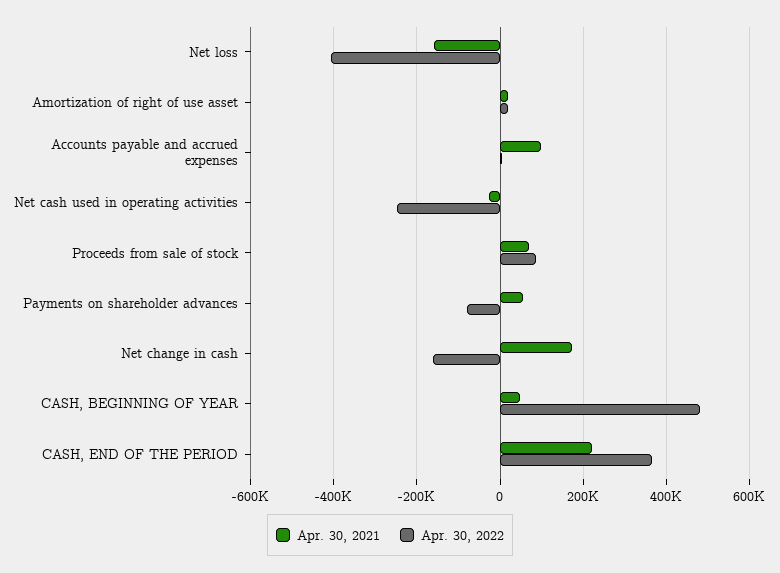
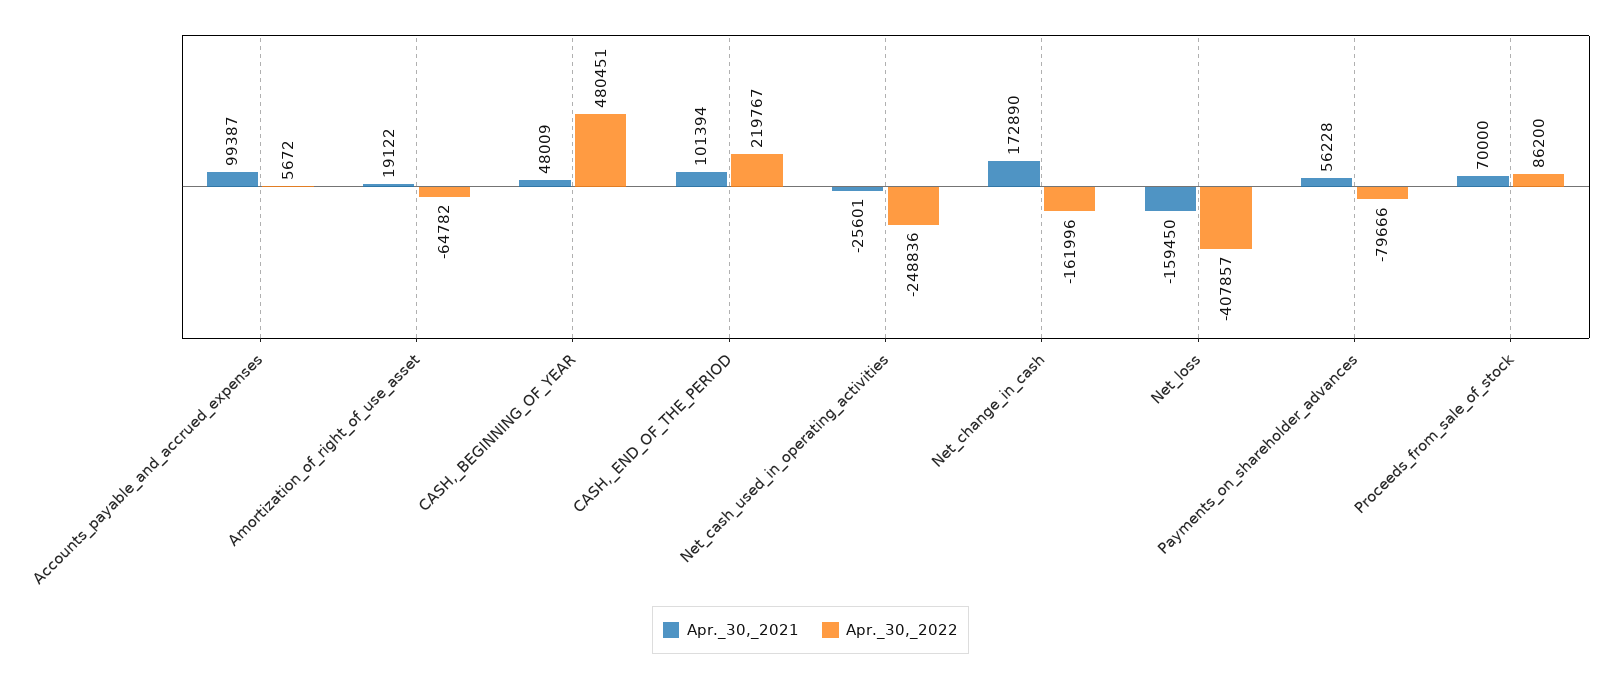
  {
    "Apr. 30, 2021": {
      "Net loss": -159450,
      "Amortization of right of use asset": 19122,
      "Accounts payable and accrued expenses": 99387,
      "Net cash used in operating activities": -25601,
      "Proceeds from sale of stock": 70000,
      "Payments on shareholder advances": 56228,
      "Net change in cash": 172890,
      "CASH, BEGINNING OF YEAR": 48009,
-     "CASH, END OF THE PERIOD": 220000
+     "CASH, END OF THE PERIOD": 101394
    },
    "Apr. 30, 2022": {
      "Net loss": -407857,
-     "Amortization of right of use asset": 20000,
+     "Amortization of right of use asset": -64782,
      "Accounts payable and accrued expenses": 5672,
      "Net cash used in operating activities": -248836,
      "Proceeds from sale of stock": 86200,
      "Payments on shareholder advances": -79666,
      "Net change in cash": -161996,
      "CASH, BEGINNING OF YEAR": 480451,
-     "CASH, END OF THE PERIOD": 360000
+     "CASH, END OF THE PERIOD": 219767
    }
  }

